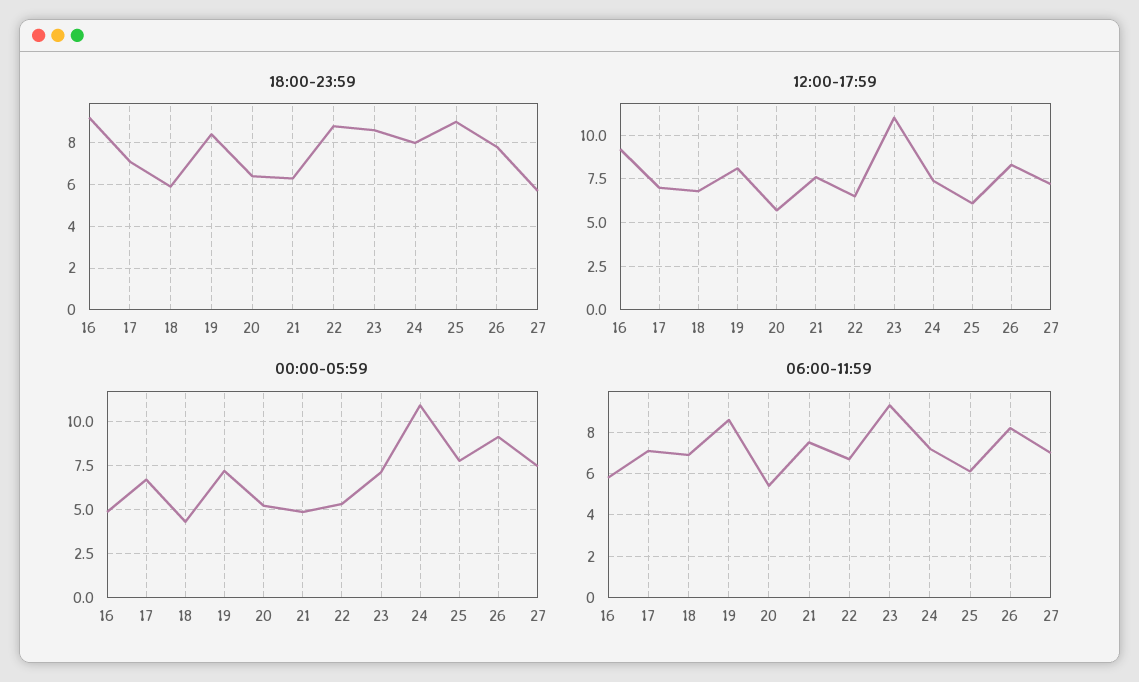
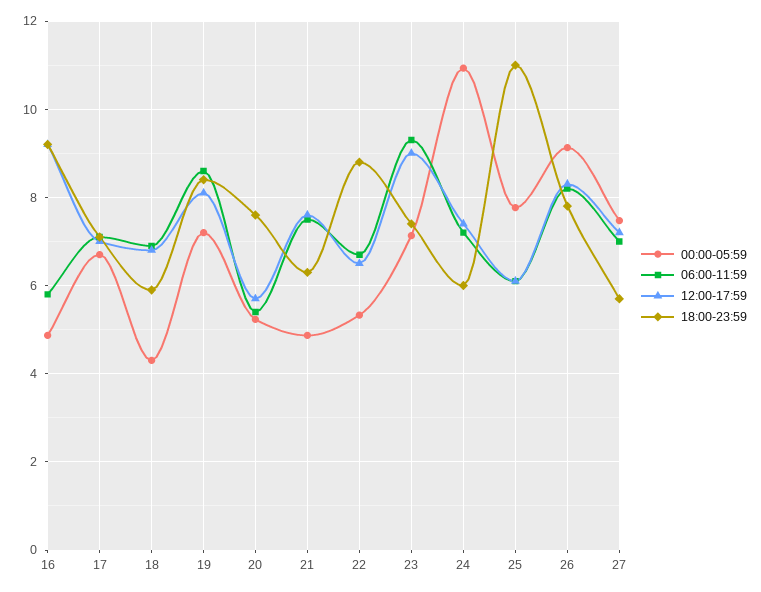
  {
    "18:00-23:59": {
      "16": 9.2,
      "17": 7.2,
      "18": 6,
      "19": 8.4,
-     "20": 6.5,
+     "20": 7.6,
      "21": 6.4,
      "22": 8.8,
-     "23": 8.5,
+     "23": 7.4,
-     "24": 8,
+     "24": 6,
-     "25": 9,
+     "25": 11,
      "26": 7.8,
      "27": 5.8
    },
    "12:00-17:59": {
      "16": 9.2,
      "17": 7,
      "18": 6.8,
      "19": 8.2,
      "20": 5.8,
      "21": 7.6,
      "22": 6.6,
-     "23": 11,
+     "23": 9,
      "24": 7.4,
      "25": 6.2,
      "26": 8.4,
      "27": 7.2
    },
    "00:00-05:59": {
      "16": 4.8,
      "17": 6.8,
      "18": 4.4,
      "19": 7.2,
      "20": 5.2,
      "21": 4.8,
      "22": 5.4,
      "23": 7.2,
      "24": 11,
      "25": 7.8,
      "26": 9.2,
      "27": 7.4
    },
    "06:00-11:59": {
      "16": 5.8,
      "17": 7.2,
      "18": 7,
      "19": 8.6,
      "20": 5.4,
      "21": 7.6,
      "22": 6.8,
      "23": 9.4,
      "24": 7.2,
      "25": 6.2,
      "26": 8.2,
      "27": 7
    }
  }

